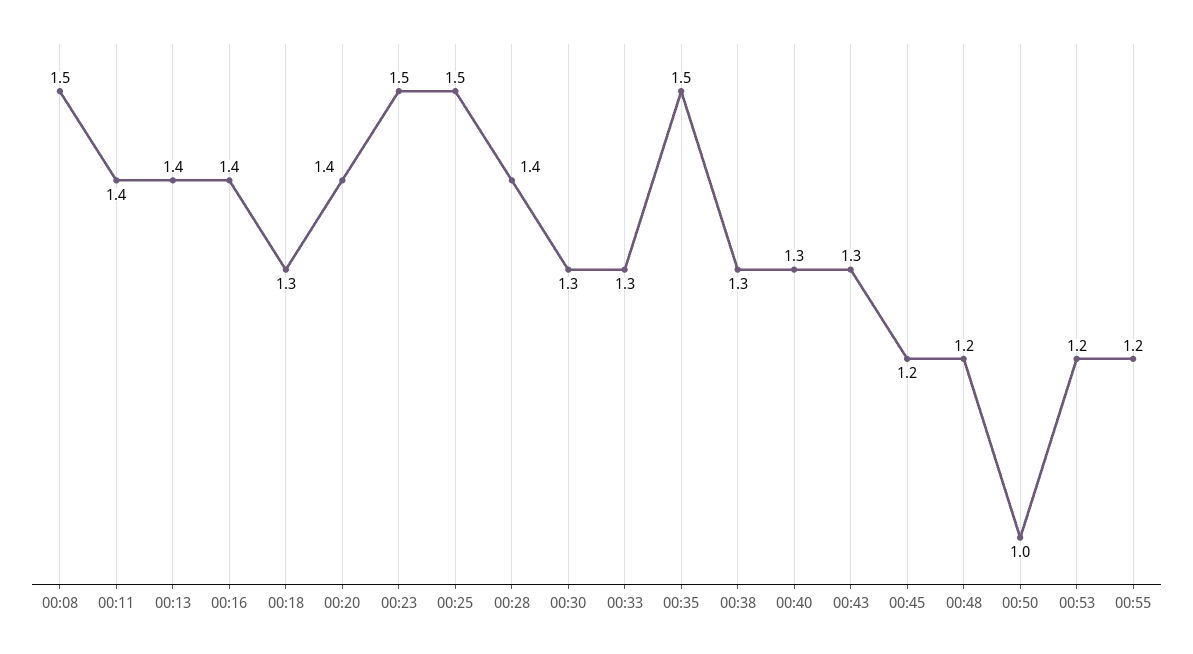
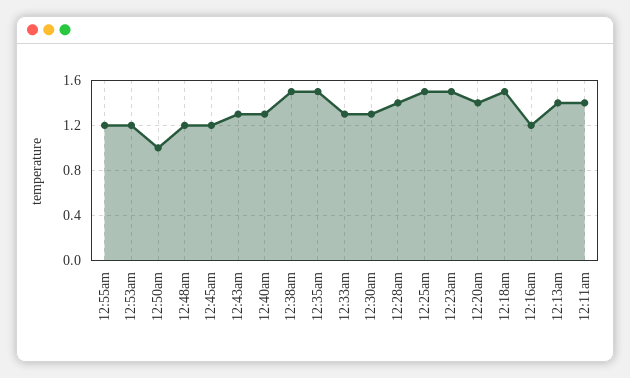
  {
-   "00:08": 1.5,
    "00:11": 1.4,
    "00:13": 1.4,
-   "00:16": 1.4,
+   "00:16": 1.2,
-   "00:18": 1.3,
+   "00:18": 1.5,
    "00:20": 1.4,
    "00:23": 1.5,
    "00:25": 1.5,
    "00:28": 1.4,
    "00:30": 1.3,
    "00:33": 1.3,
    "00:35": 1.5,
-   "00:38": 1.3,
+   "00:38": 1.5,
    "00:40": 1.3,
    "00:43": 1.3,
    "00:45": 1.2,
    "00:48": 1.2,
    "00:50": 1,
    "00:53": 1.2,
    "00:55": 1.2
  }

